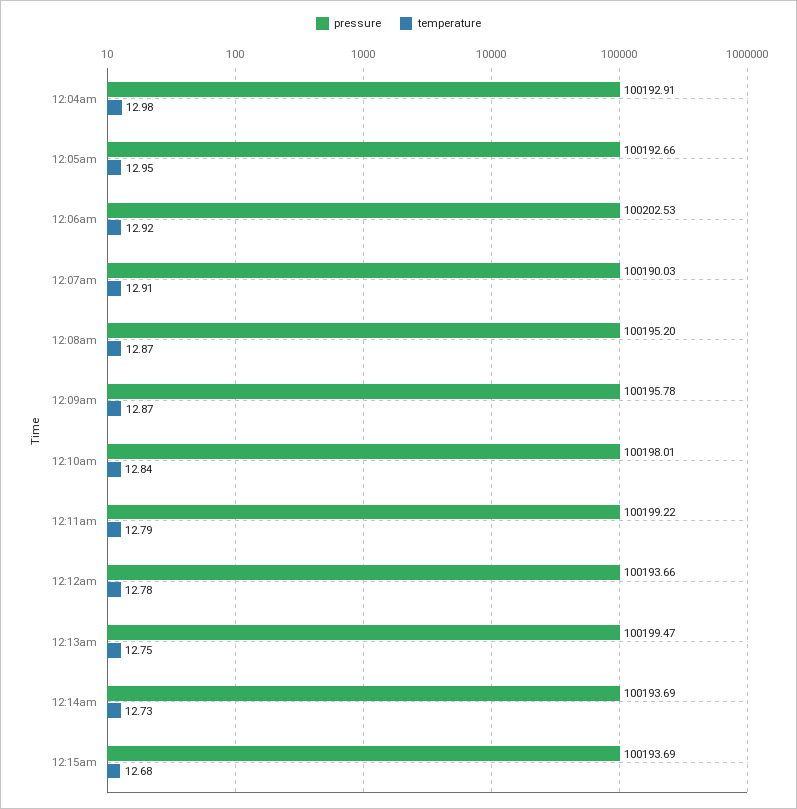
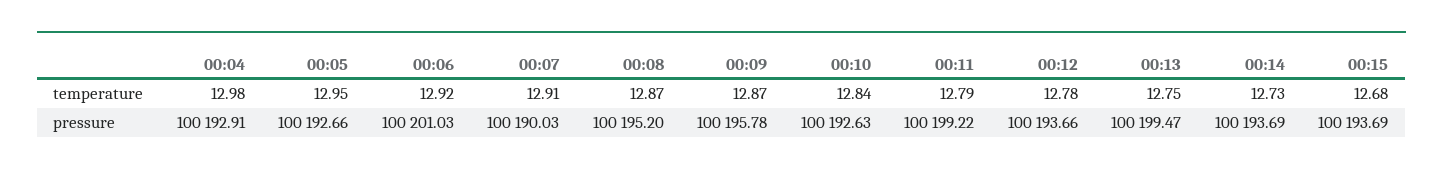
  {
    "pressure": {
      "12:04am": 100192.91,
      "12:05am": 100192.66,
-     "12:06am": 100202.53,
+     "12:06am": 100201.03,
      "12:07am": 100190.03,
      "12:08am": 100195.2,
      "12:09am": 100195.78,
-     "12:10am": 100198.01,
+     "12:10am": 100192.63,
      "12:11am": 100199.22,
      "12:12am": 100193.66,
      "12:13am": 100199.47,
      "12:14am": 100193.69,
      "12:15am": 100193.69
    },
    "temperature": {
      "12:04am": 12.98,
      "12:05am": 12.95,
      "12:06am": 12.92,
      "12:07am": 12.91,
      "12:08am": 12.87,
      "12:09am": 12.87,
      "12:10am": 12.84,
      "12:11am": 12.79,
      "12:12am": 12.78,
      "12:13am": 12.75,
      "12:14am": 12.73,
      "12:15am": 12.68
    }
  }

